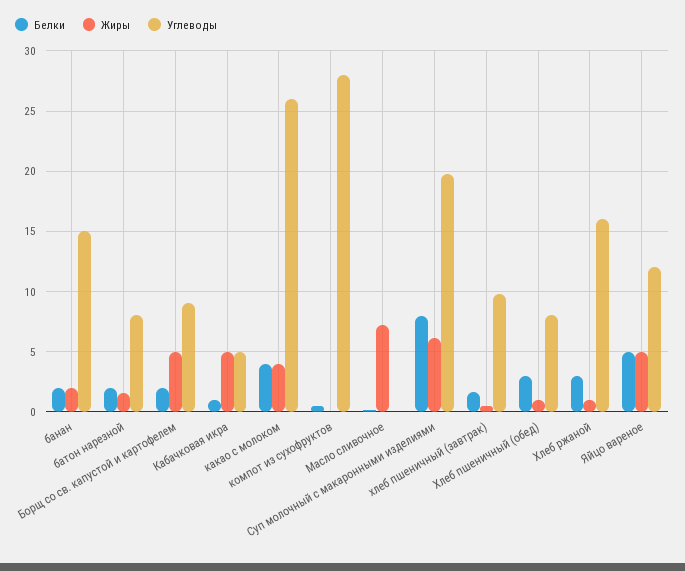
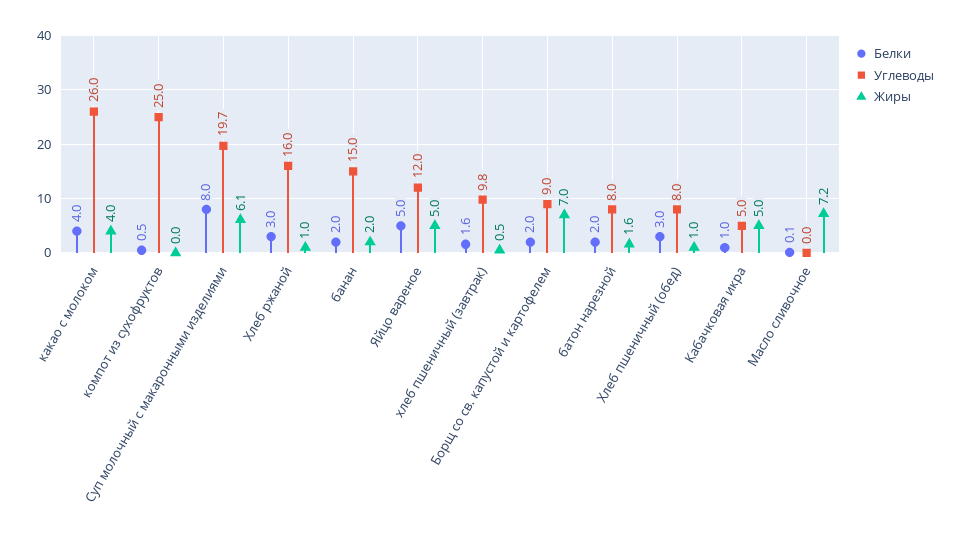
  {
    "Белки": {
      "банан": 2,
      "батон нарезной": 2,
      "Борщ со св. капустой и картофелем": 2,
      "Кабачковая икра": 1,
      "какао с молоком": 4,
      "компот из сухофруктов": 0.5,
      "Масло сливочное": 0.1,
      "Суп молочный с макаронными изделиями": 8,
      "хлеб пшеничный (завтрак)": 1.6,
      "Хлеб пшеничный (обед)": 3,
      "Хлеб ржаной": 3,
      "Яйцо вареное": 5
    },
    "Жиры": {
      "банан": 2,
      "батон нарезной": 1.6,
-     "Борщ со св. капустой и картофелем": 5,
+     "Борщ со св. капустой и картофелем": 7,
      "Кабачковая икра": 5,
      "какао с молоком": 4,
      "компот из сухофруктов": 0,
      "Масло сливочное": 7.2,
      "Суп молочный с макаронными изделиями": 6.1,
      "хлеб пшеничный (завтрак)": 0.5,
      "Хлеб пшеничный (обед)": 1,
      "Хлеб ржаной": 1,
      "Яйцо вареное": 5
    },
    "Углеводы": {
      "банан": 15,
      "батон нарезной": 8,
      "Борщ со св. капустой и картофелем": 9,
      "Кабачковая икра": 5,
      "какао с молоком": 26,
-     "компот из сухофруктов": 28,
+     "компот из сухофруктов": 25,
      "Масло сливочное": 0,
      "Суп молочный с макаронными изделиями": 19.7,
      "хлеб пшеничный (завтрак)": 9.8,
      "Хлеб пшеничный (обед)": 8,
      "Хлеб ржаной": 16,
      "Яйцо вареное": 12
    }
  }

